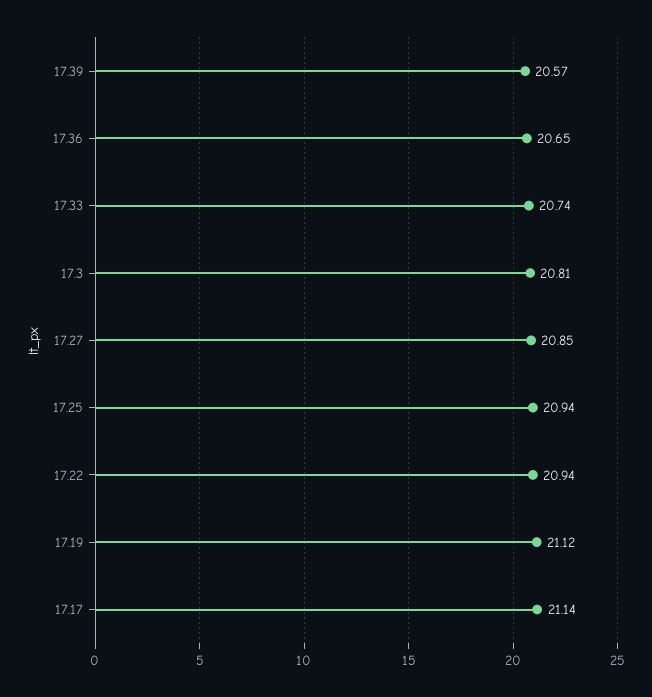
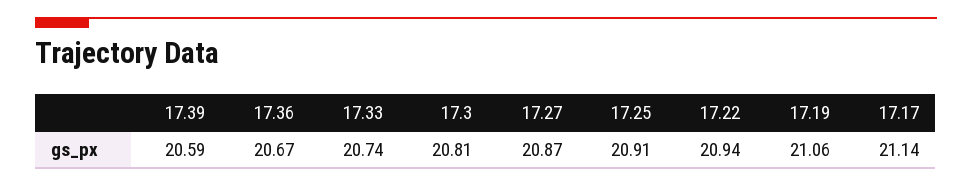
  {
-   "17.39": 20.57,
+   "17.39": 20.59,
-   "17.36": 20.65,
+   "17.36": 20.67,
    "17.33": 20.74,
    "17.3": 20.81,
-   "17.27": 20.85,
+   "17.27": 20.87,
-   "17.25": 20.94,
+   "17.25": 20.91,
    "17.22": 20.94,
-   "17.19": 21.12,
+   "17.19": 21.06,
    "17.17": 21.14
  }

